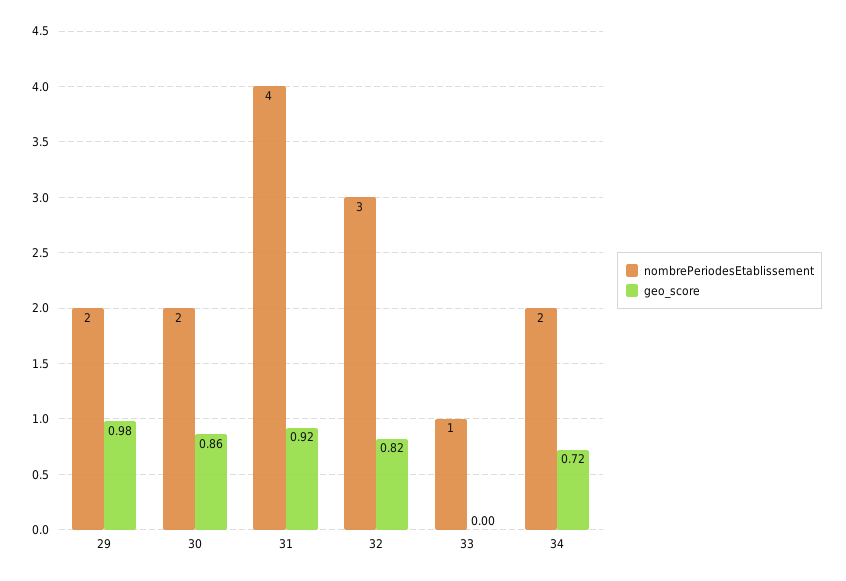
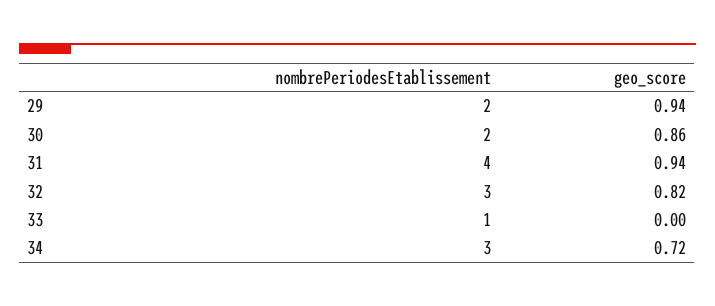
  {
    "nombrePeriodesEtablissement": {
      "29": 2,
      "30": 2,
      "31": 4,
      "32": 3,
      "33": 1,
-     "34": 2
+     "34": 3
    },
    "geo_score": {
-     "29": 0.98,
+     "29": 0.94,
      "30": 0.86,
-     "31": 0.92,
+     "31": 0.94,
      "32": 0.82,
      "33": 0,
      "34": 0.72
    }
  }

